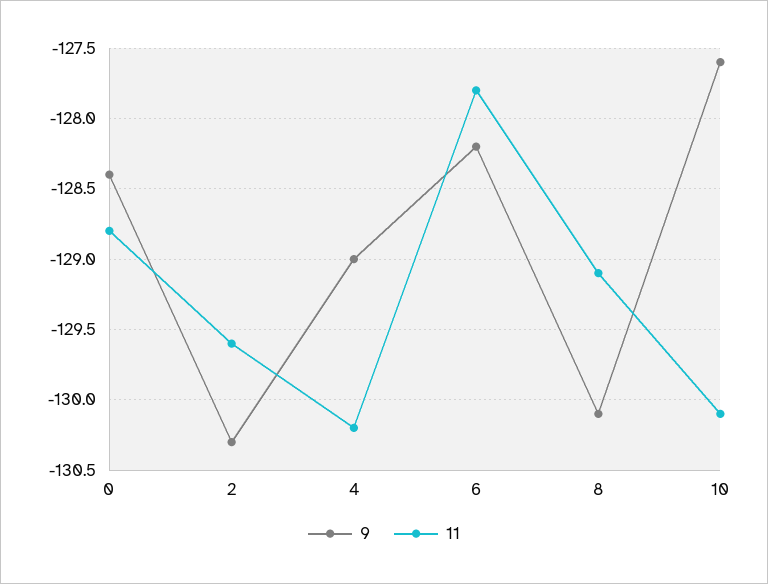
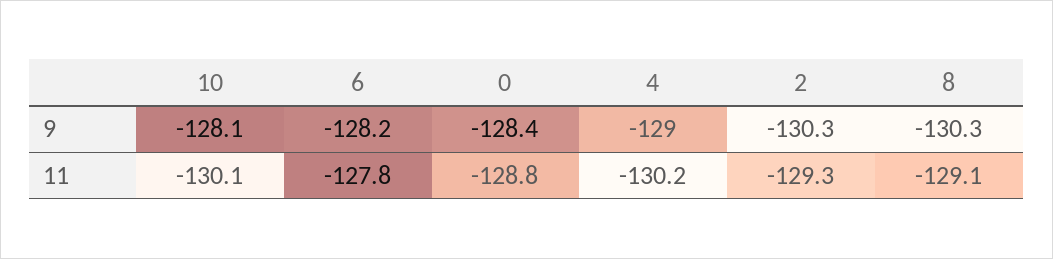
  {
    "9": {
      "0": -128.4,
      "2": -130.3,
      "4": -129,
      "6": -128.2,
-     "8": -130.1,
+     "8": -130.3,
-     "10": -127.6
+     "10": -128.1
    },
    "11": {
      "0": -128.8,
-     "2": -129.6,
+     "2": -129.3,
      "4": -130.2,
      "6": -127.8,
      "8": -129.1,
      "10": -130.1
    }
  }

